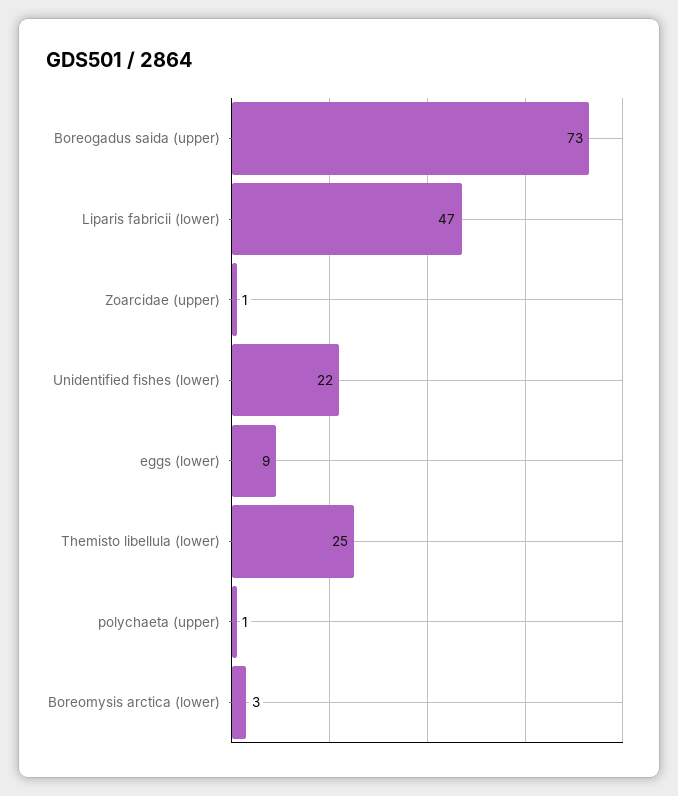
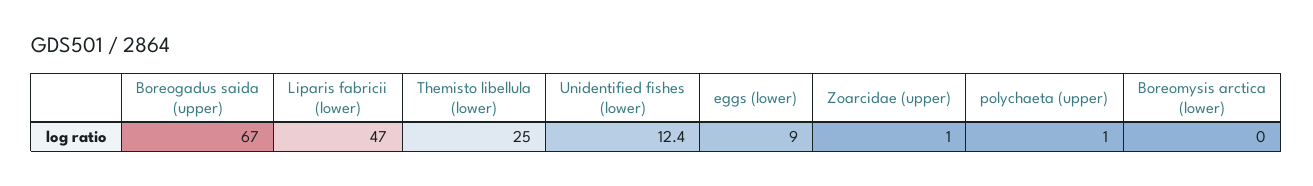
  {
-   "Boreogadus saida (upper)": 73,
+   "Boreogadus saida (upper)": 67,
    "Liparis fabricii (lower)": 47,
    "Zoarcidae (upper)": 1,
-   "Unidentified fishes (lower)": 22,
+   "Unidentified fishes (lower)": 12.4,
    "eggs (lower)": 9,
    "Themisto libellula (lower)": 25,
    "polychaeta (upper)": 1,
-   "Boreomysis arctica (lower)": 3
+   "Boreomysis arctica (lower)": 0
  }

